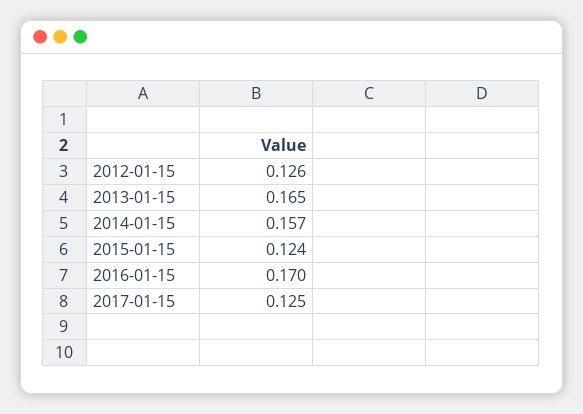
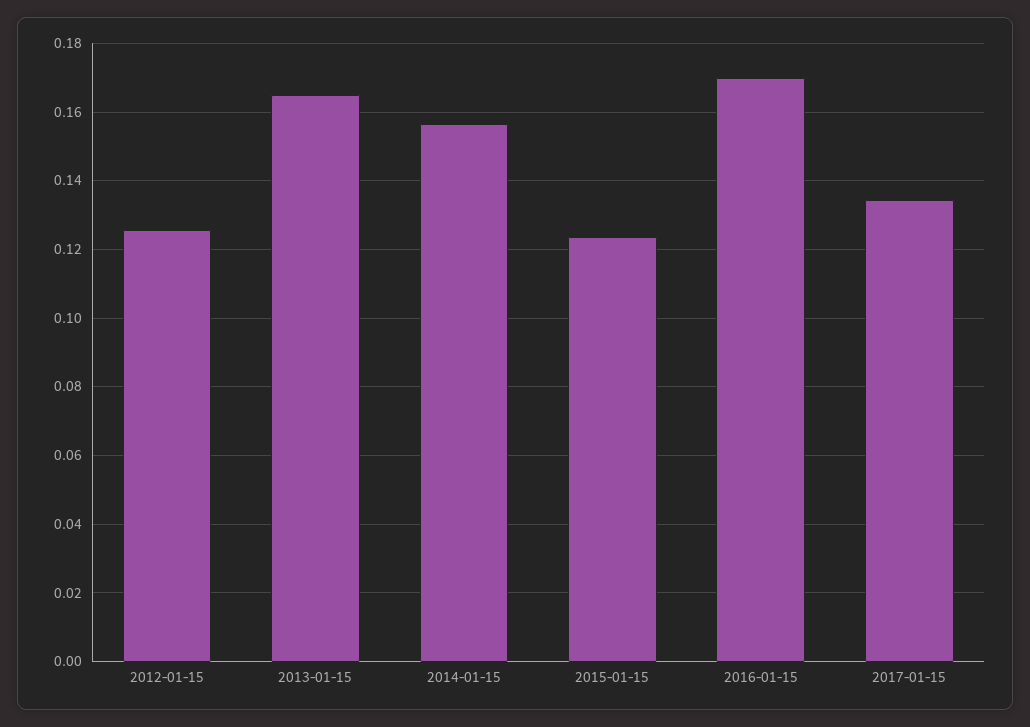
  {
    "2012-01-15": 0.126,
    "2013-01-15": 0.165,
    "2014-01-15": 0.157,
    "2015-01-15": 0.124,
    "2016-01-15": 0.17,
-   "2017-01-15": 0.125
+   "2017-01-15": 0.134
  }

